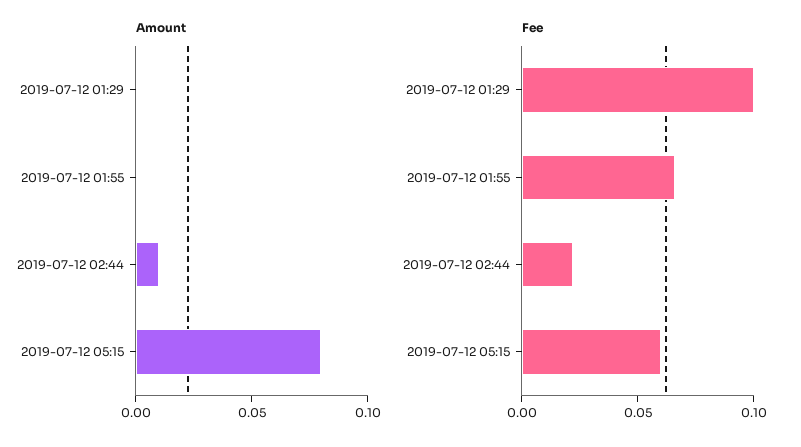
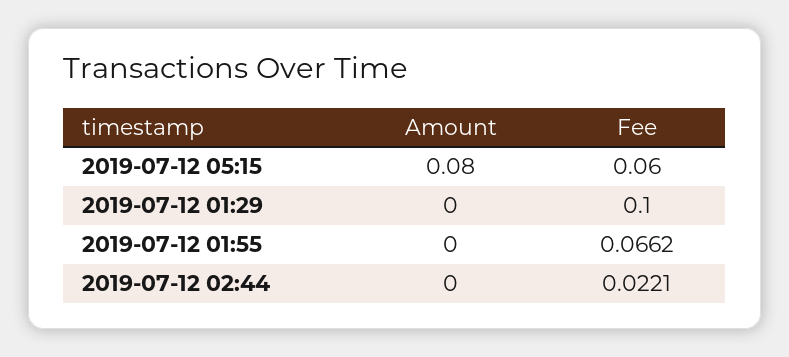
  {
    "Amount": {
      "2019-07-12 01:29": 0,
      "2019-07-12 01:55": 0,
-     "2019-07-12 02:44": 0.01,
+     "2019-07-12 02:44": 0,
      "2019-07-12 05:15": 0.08
    },
    "Fee": {
      "2019-07-12 01:29": 0.1,
      "2019-07-12 01:55": 0.0662,
      "2019-07-12 02:44": 0.0221,
      "2019-07-12 05:15": 0.06
    }
  }

